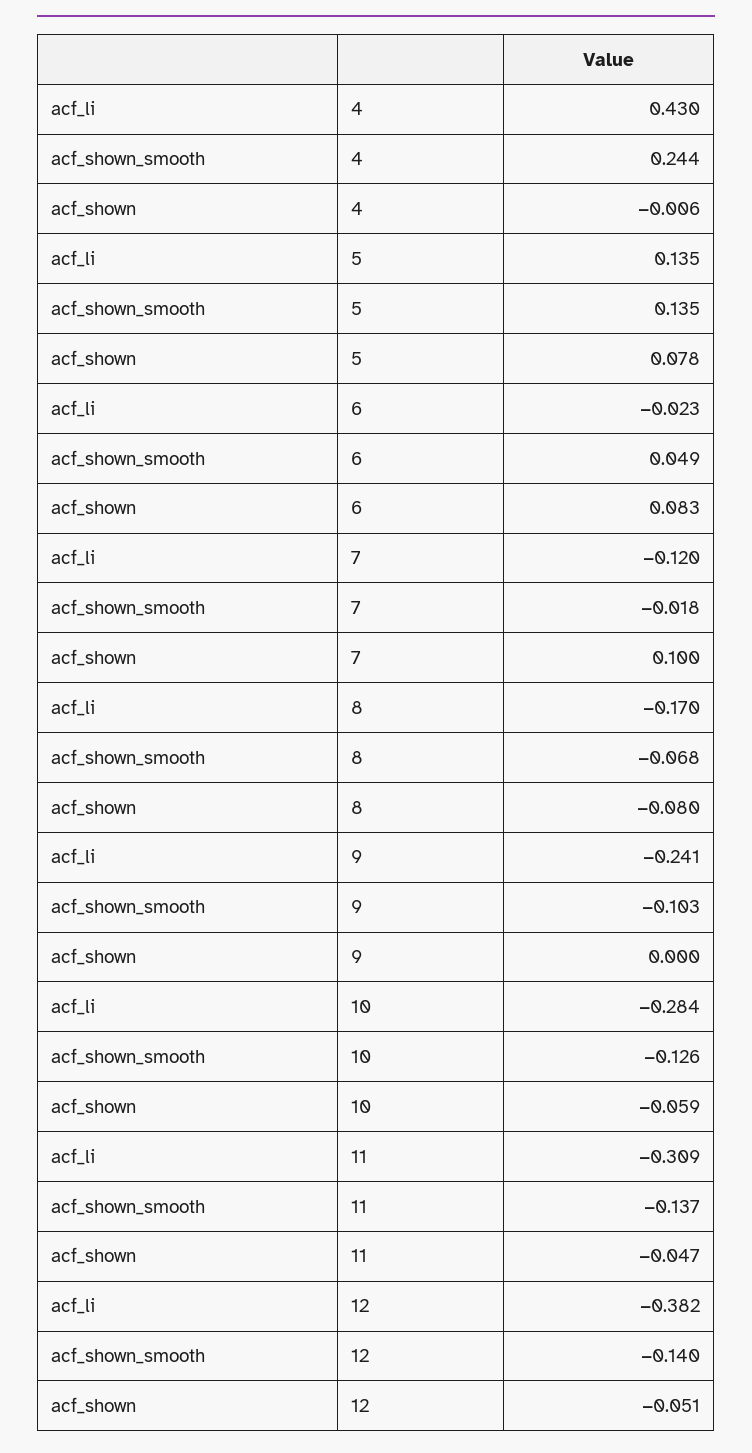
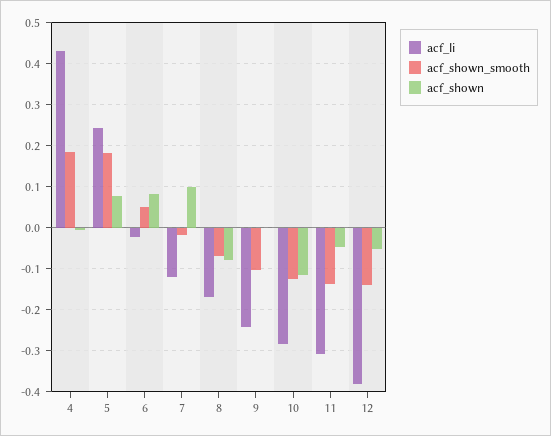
  {
    "acf_li": {
      "4": 0.43,
-     "5": 0.135,
+     "5": 0.24,
      "6": -0.023,
      "7": -0.12,
      "8": -0.17,
      "9": -0.241,
      "10": -0.284,
      "11": -0.309,
      "12": -0.382
    },
    "acf_shown_smooth": {
-     "4": 0.244,
+     "4": 0.18,
-     "5": 0.135,
+     "5": 0.18,
      "6": 0.049,
      "7": -0.018,
      "8": -0.068,
      "9": -0.103,
      "10": -0.126,
      "11": -0.137,
      "12": -0.14
    },
    "acf_shown": {
      "4": -0.006,
      "5": 0.078,
      "6": 0.083,
      "7": 0.1,
      "8": -0.08,
      "9": 0,
-     "10": -0.059,
+     "10": -0.12,
      "11": -0.047,
      "12": -0.051
    }
  }

